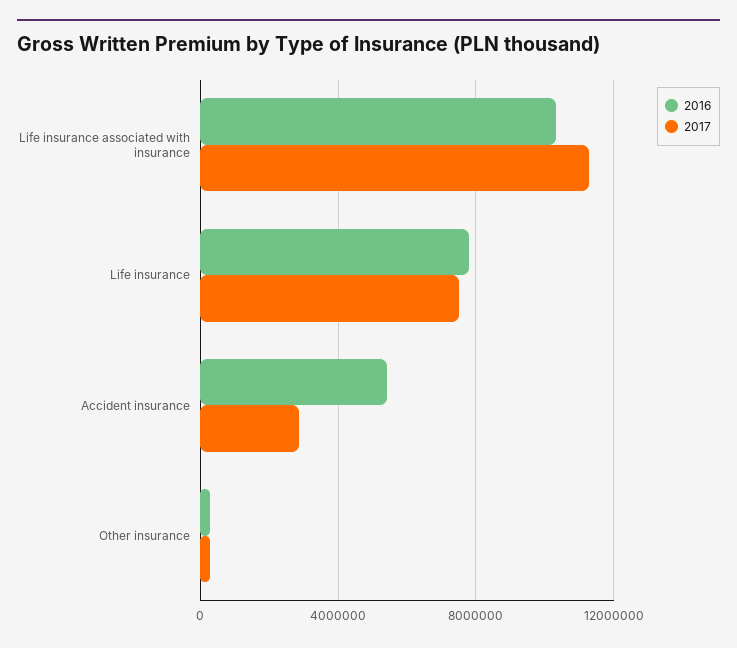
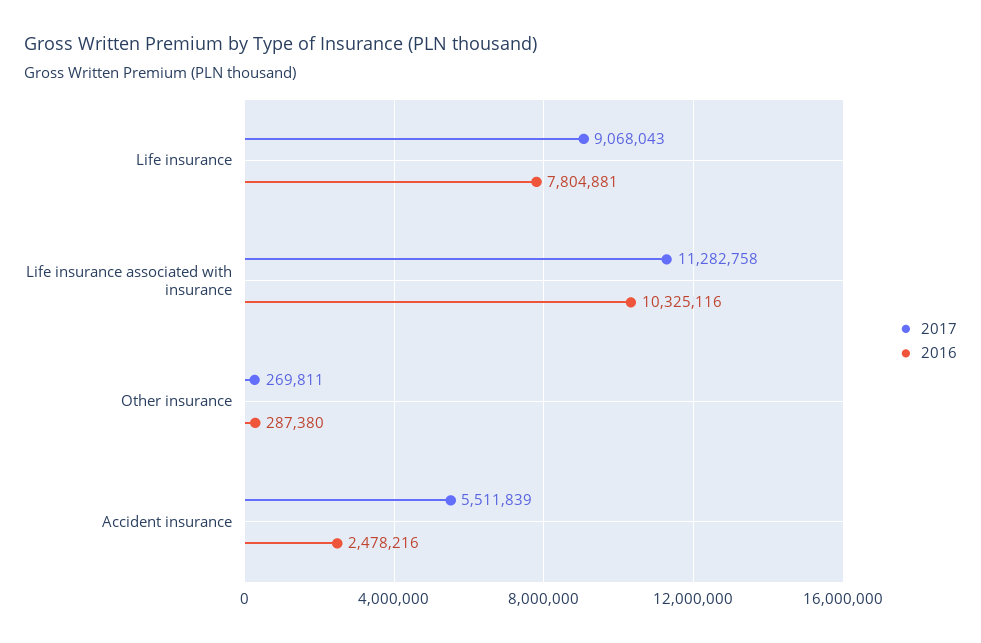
  {
    "2016": {
      "Life insurance associated with insurance": 10325116,
      "Life insurance": 7804881,
-     "Accident insurance": 5500000,
+     "Accident insurance": 2478216,
      "Other insurance": 287380
    },
    "2017": {
      "Life insurance associated with insurance": 11282758,
-     "Life insurance": 7500000,
+     "Life insurance": 9068043,
-     "Accident insurance": 3000000,
+     "Accident insurance": 5511839,
      "Other insurance": 269811
    }
  }

